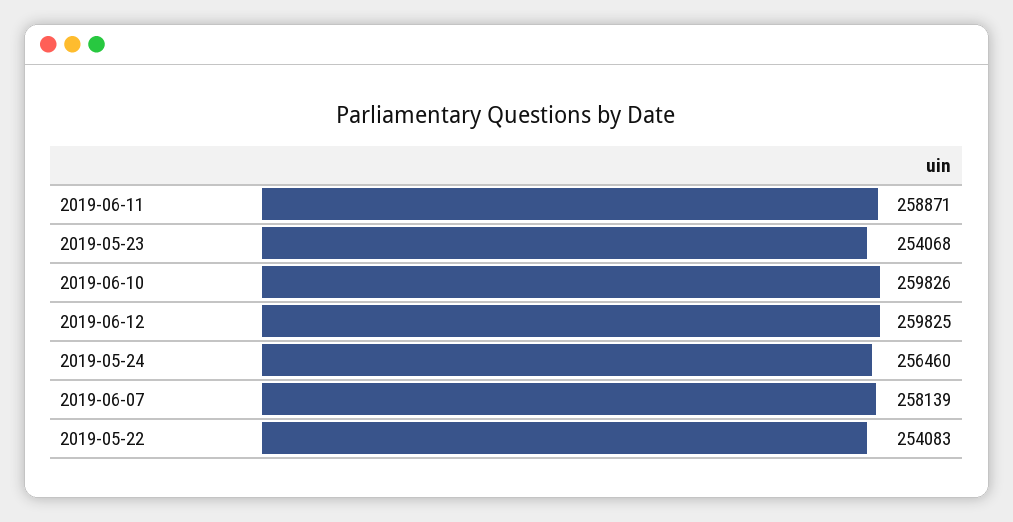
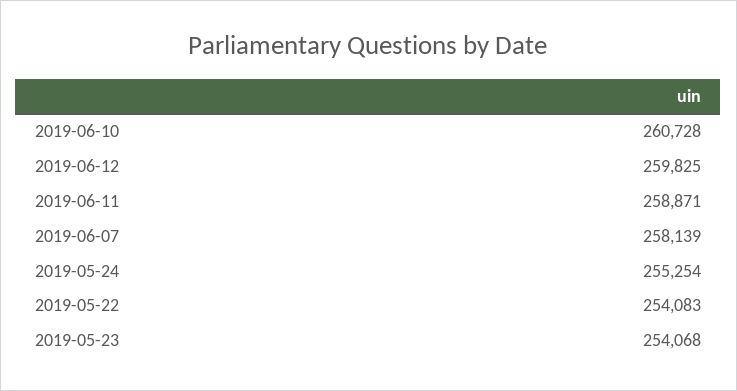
  {
    "2019-06-11": 258871,
    "2019-05-23": 254068,
-   "2019-06-10": 259826,
+   "2019-06-10": 260728,
    "2019-06-12": 259825,
-   "2019-05-24": 256460,
+   "2019-05-24": 255254,
    "2019-06-07": 258139,
    "2019-05-22": 254083
  }

